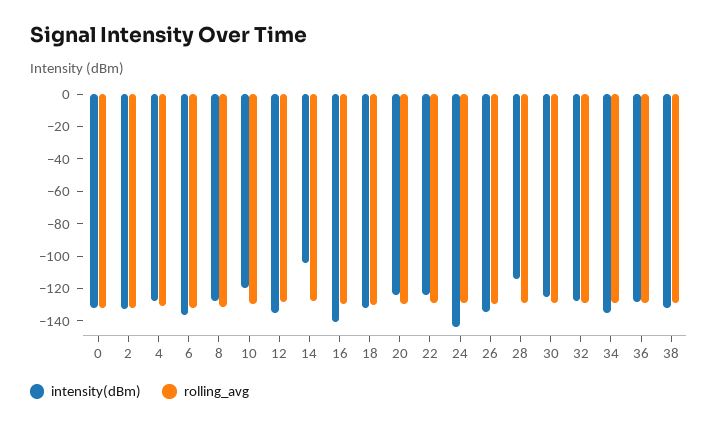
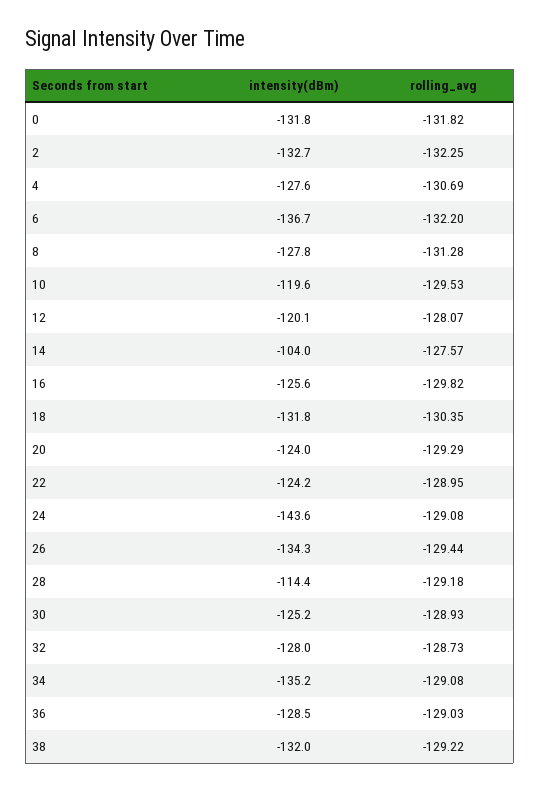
  {
    "intensity(dBm)": {
      "0": -131.8,
      "2": -132.7,
      "4": -127.6,
      "6": -136.7,
      "8": -127.8,
      "10": -119.6,
-     "12": -135,
+     "12": -120.1,
      "14": -104,
-     "16": -140,
+     "16": -125.6,
      "18": -131.8,
      "20": -124,
      "22": -124.2,
      "24": -143.6,
      "26": -134.3,
      "28": -114.4,
      "30": -125.2,
      "32": -128,
      "34": -135.2,
      "36": -128.5,
      "38": -132
    },
    "rolling_avg": {
      "0": -131.82,
      "2": -132.25,
      "4": -130.69,
      "6": -132.2,
      "8": -131.28,
      "10": -129.53,
      "12": -128.07,
      "14": -127.57,
      "16": -129.82,
      "18": -130.35,
      "20": -129.29,
      "22": -128.95,
      "24": -129.08,
      "26": -129.44,
      "28": -129.18,
      "30": -128.93,
      "32": -128.73,
      "34": -129.08,
      "36": -129.03,
      "38": -129.22
    }
  }

